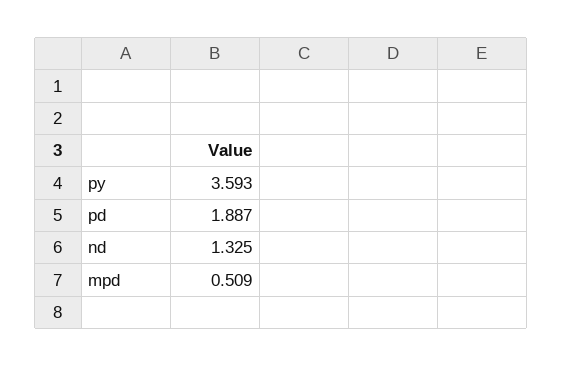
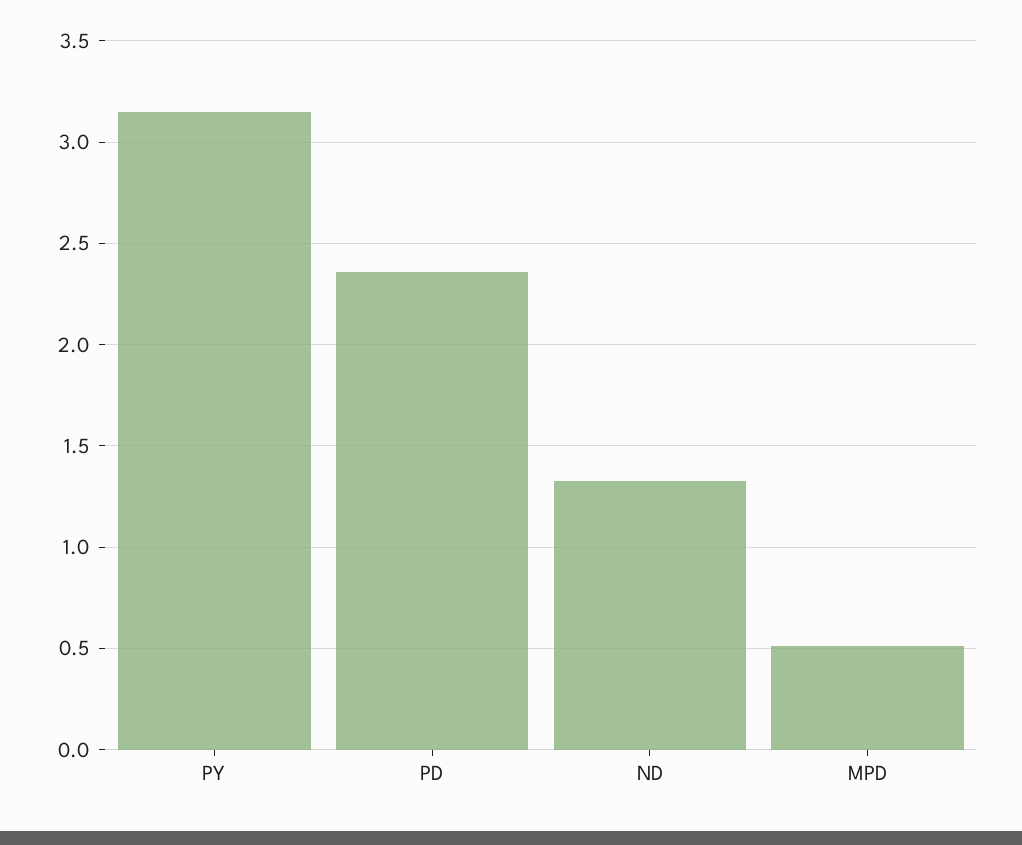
  {
-   "py": 3.593,
+   "py": 3.15,
-   "pd": 1.887,
+   "pd": 2.35,
    "nd": 1.325,
    "mpd": 0.509
  }

